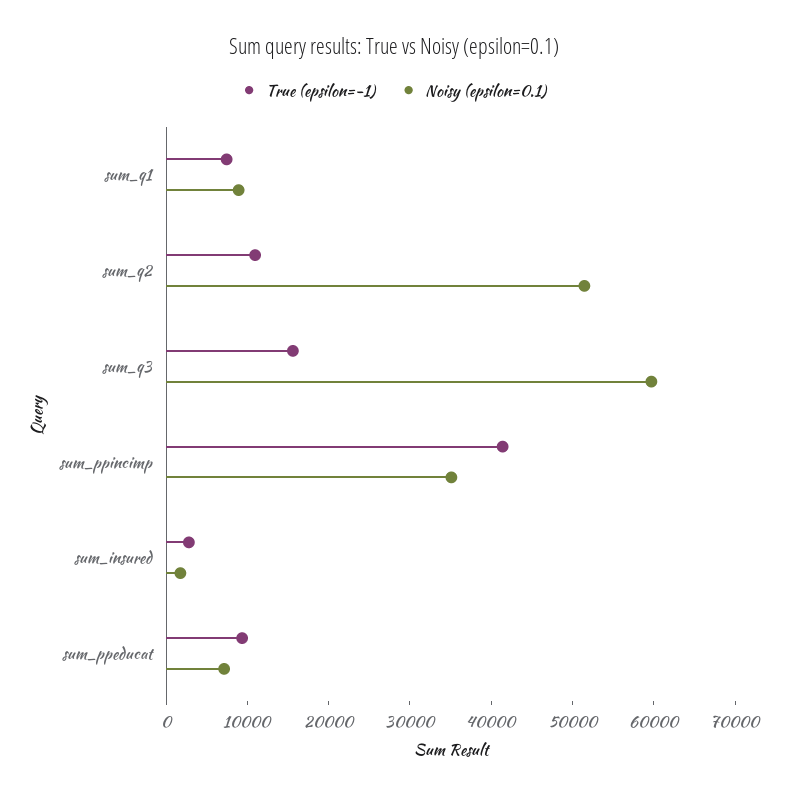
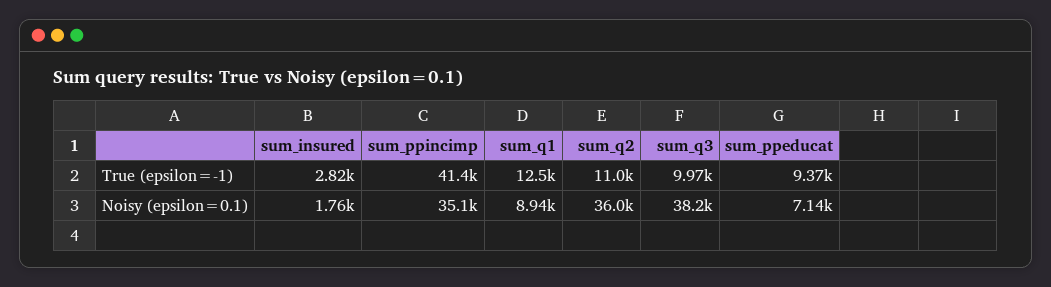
  {
    "True (epsilon=-1)": {
-     "sum_q1": 8000,
+     "sum_q1": 12500,
      "sum_q2": 11000,
-     "sum_q3": 16000,
+     "sum_q3": 9970,
      "sum_ppincimp": 41400,
      "sum_insured": 2820,
      "sum_ppeducat": 9370
    },
    "Noisy (epsilon=0.1)": {
      "sum_q1": 8940,
-     "sum_q2": 52000,
+     "sum_q2": 36000,
-     "sum_q3": 60000,
+     "sum_q3": 38200,
      "sum_ppincimp": 35100,
      "sum_insured": 1760,
      "sum_ppeducat": 7140
    }
  }

